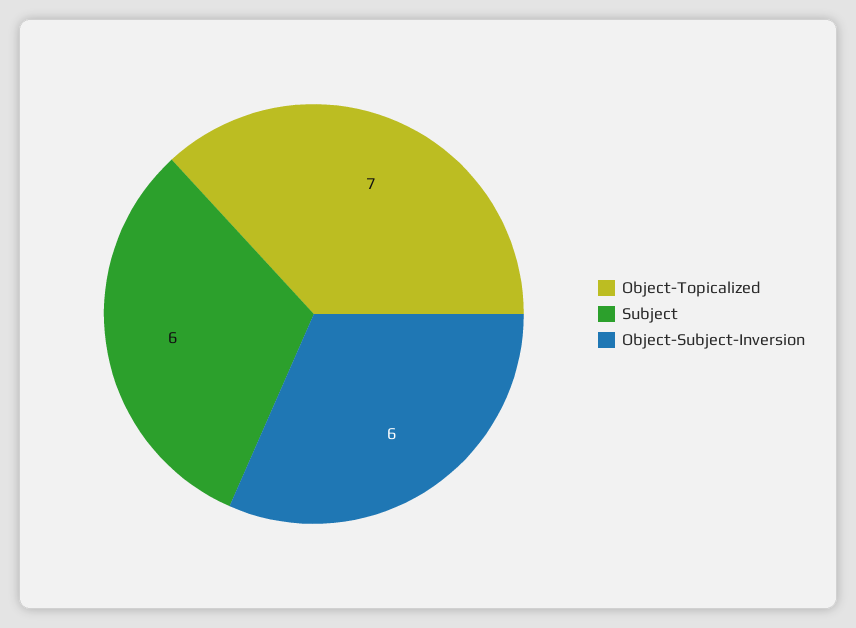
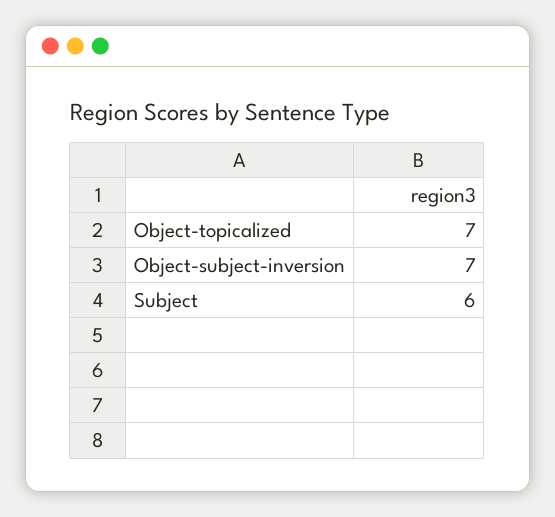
  {
    "Object-Topicalized": 7,
    "Subject": 6,
-   "Object-Subject-Inversion": 6
+   "Object-Subject-Inversion": 7
  }

